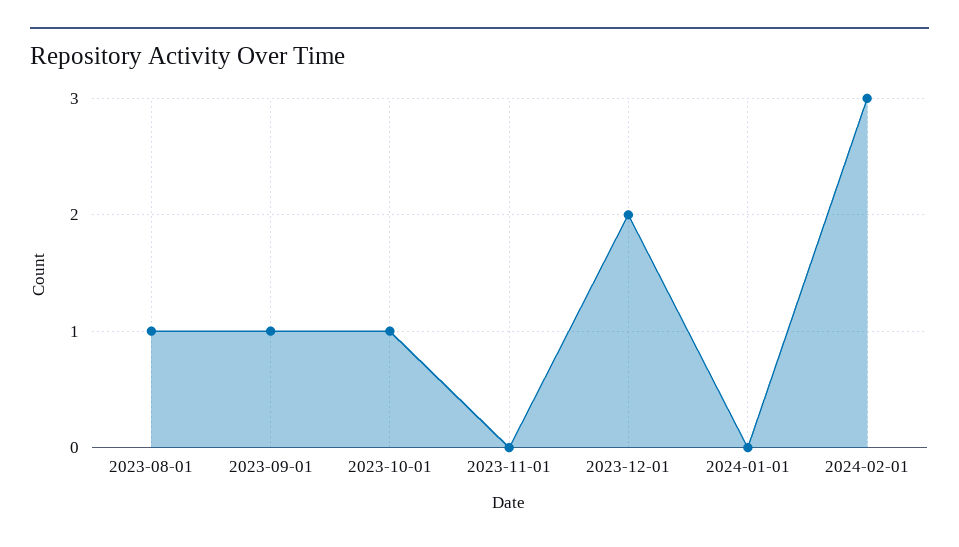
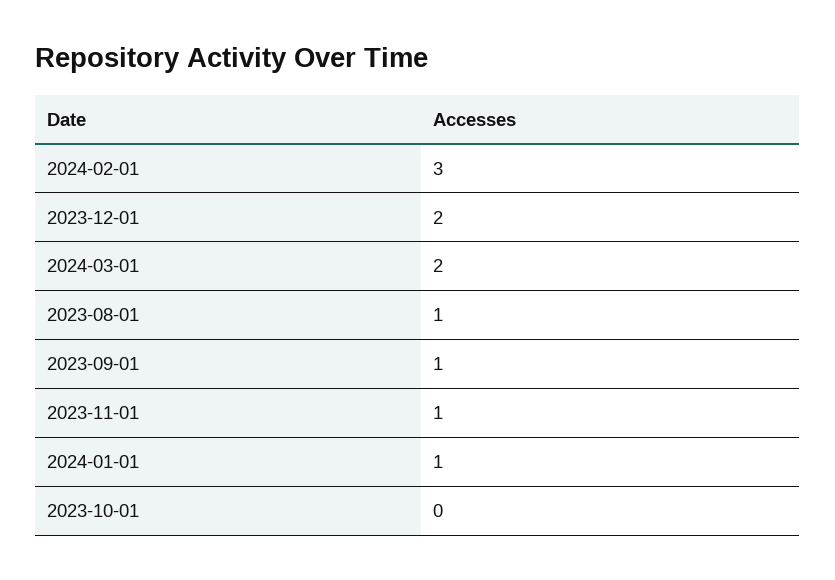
  {
    "2023-08-01": 1,
    "2023-09-01": 1,
-   "2023-10-01": 1,
+   "2023-10-01": 0,
-   "2023-11-01": 0,
+   "2023-11-01": 1,
    "2023-12-01": 2,
-   "2024-01-01": 0,
+   "2024-01-01": 1,
-   "2024-02-01": 3
+   "2024-02-01": 3,
+   "2024-03-01": 2
  }

